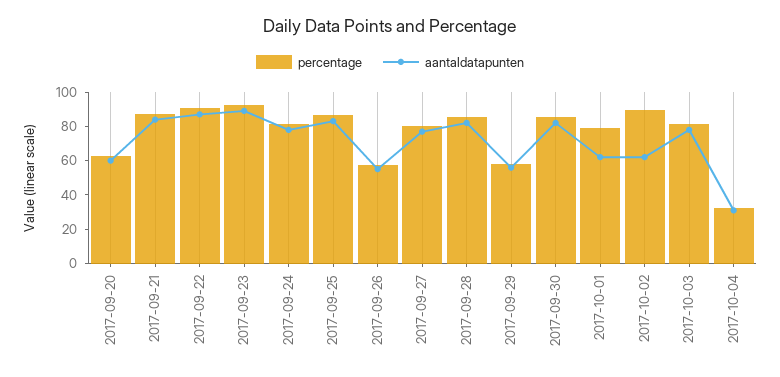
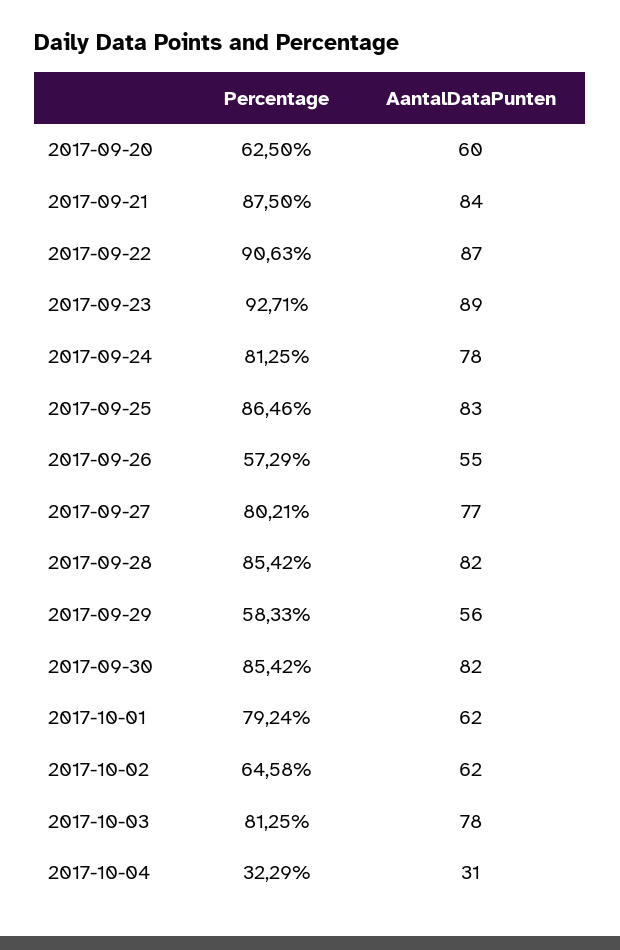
  {
    "percentage": {
      "2017-09-20": 62.5,
      "2017-09-21": 87.5,
      "2017-09-22": 90.63,
      "2017-09-23": 92.71,
      "2017-09-24": 81.25,
      "2017-09-25": 86.46,
      "2017-09-26": 57.29,
      "2017-09-27": 80.21,
      "2017-09-28": 85.42,
      "2017-09-29": 58.33,
      "2017-09-30": 85.42,
      "2017-10-01": 79.24,
-     "2017-10-02": 90,
+     "2017-10-02": 64.58,
      "2017-10-03": 81.25,
      "2017-10-04": 32.29
    },
    "aantaldatapunten": {
      "2017-09-20": 60,
      "2017-09-21": 84,
      "2017-09-22": 87,
      "2017-09-23": 89,
      "2017-09-24": 78,
      "2017-09-25": 83,
      "2017-09-26": 55,
      "2017-09-27": 77,
      "2017-09-28": 82,
      "2017-09-29": 56,
      "2017-09-30": 82,
      "2017-10-01": 62,
      "2017-10-02": 62,
      "2017-10-03": 78,
      "2017-10-04": 31
    }
  }

